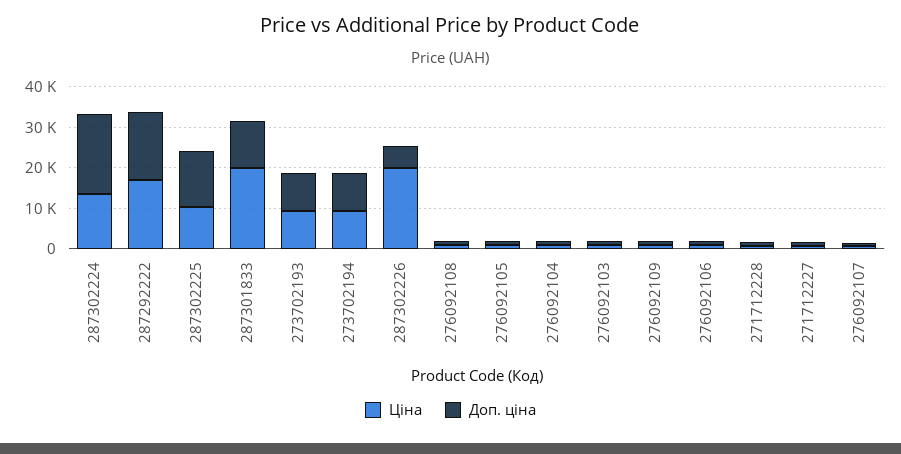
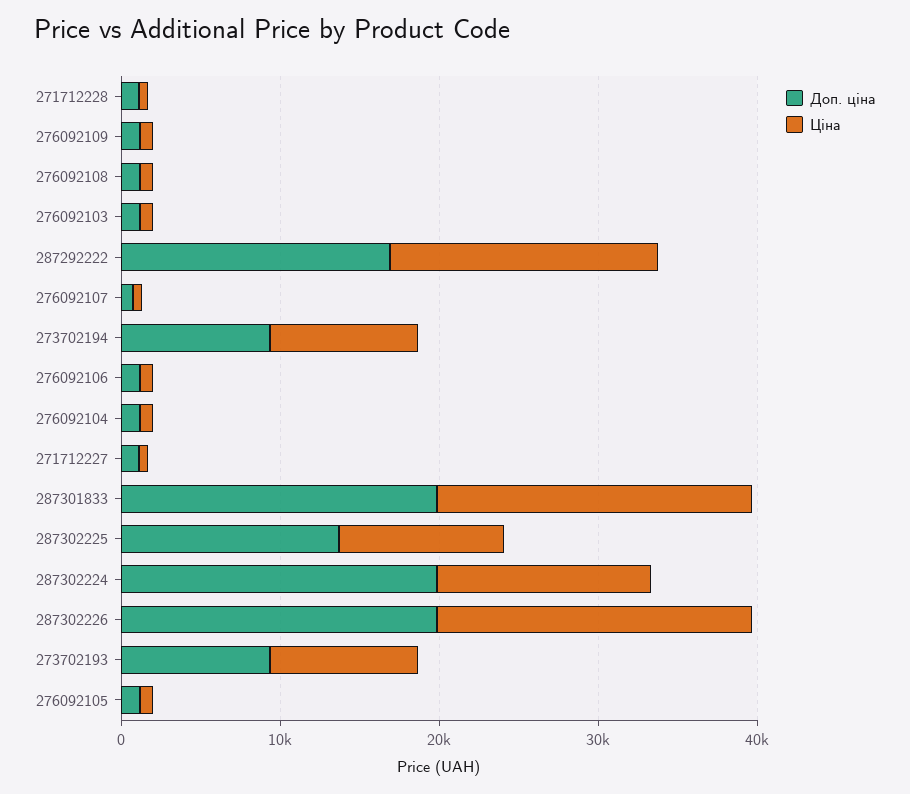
  {
    "Ціна": {
      "287302224": 14000,
      "287292222": 16000,
      "287302225": 10000,
      "287301833": 20000,
      "273702193": 10000,
      "273702194": 10000,
      "287302226": 20000,
      "276092108": 0,
      "276092105": 0,
      "276092104": 0,
      "276092103": 0,
      "276092109": 0,
      "276092106": 0,
      "271712228": 0,
      "271712227": 0,
      "276092107": 0
    },
    "Доп. ціна": {
      "287302224": 20000,
      "287292222": 16000,
      "287302225": 14000,
-     "287301833": 12000,
+     "287301833": 20000,
      "273702193": 10000,
      "273702194": 10000,
-     "287302226": 6000,
+     "287302226": 20000,
      "276092108": 2000,
      "276092105": 2000,
      "276092104": 2000,
      "276092103": 2000,
      "276092109": 2000,
      "276092106": 2000,
      "271712228": 2000,
      "271712227": 2000,
      "276092107": 0
    }
  }

